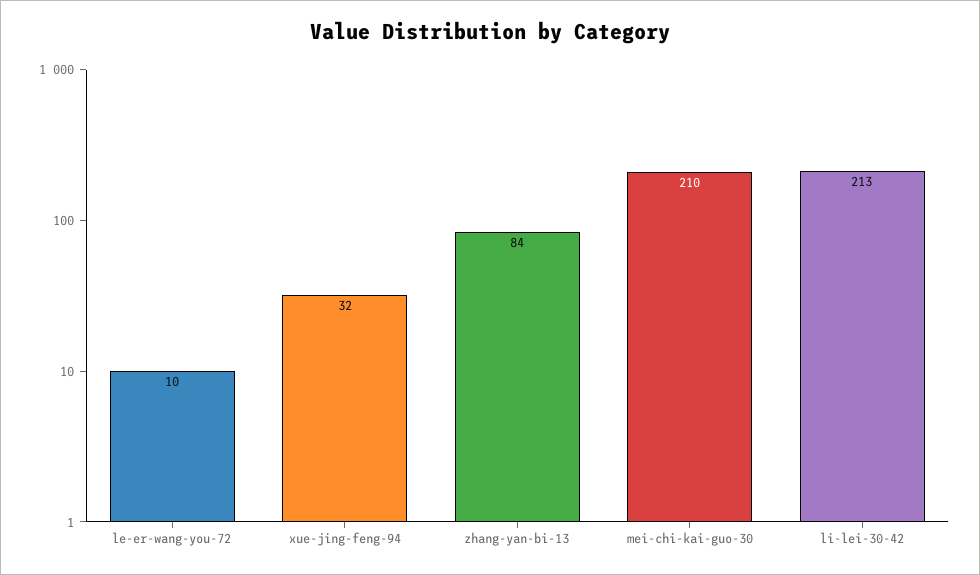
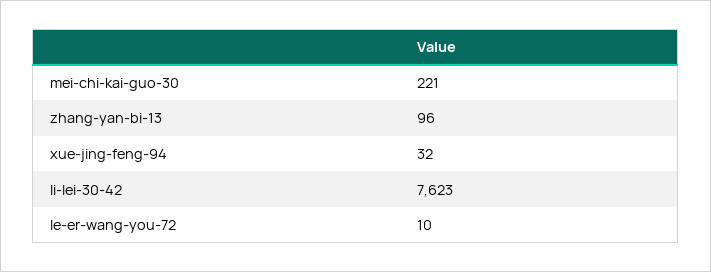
  {
    "le-er-wang-you-72": 10,
    "xue-jing-feng-94": 32,
-   "zhang-yan-bi-13": 84,
+   "zhang-yan-bi-13": 96,
-   "mei-chi-kai-guo-30": 210,
+   "mei-chi-kai-guo-30": 221,
-   "li-lei-30-42": 213
+   "li-lei-30-42": 7623
  }

